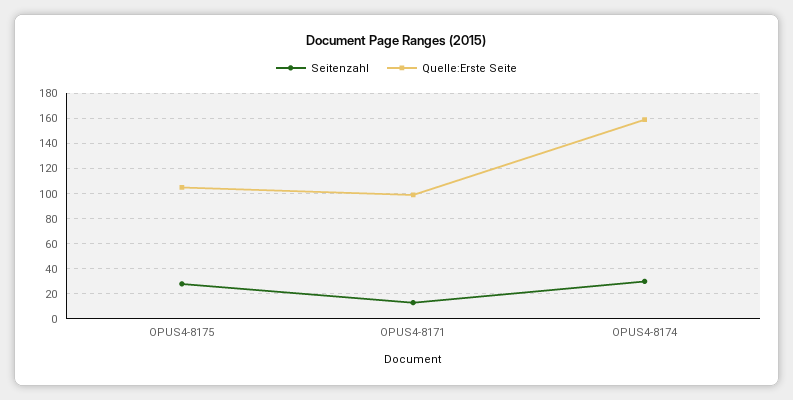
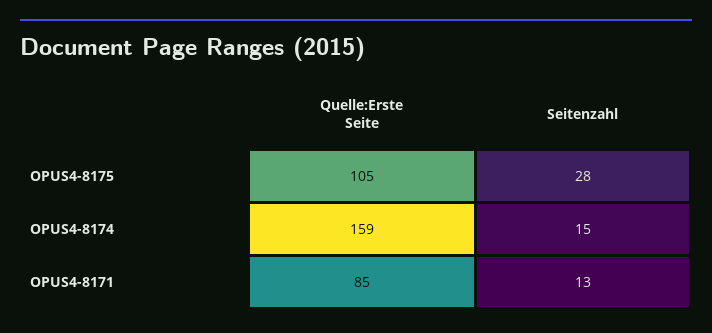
  {
    "Seitenzahl": {
      "OPUS4-8175": 28,
      "OPUS4-8171": 13,
-     "OPUS4-8174": 30
+     "OPUS4-8174": 15
    },
    "Quelle:Erste Seite": {
      "OPUS4-8175": 105,
-     "OPUS4-8171": 100,
+     "OPUS4-8171": 85,
      "OPUS4-8174": 159
    }
  }

